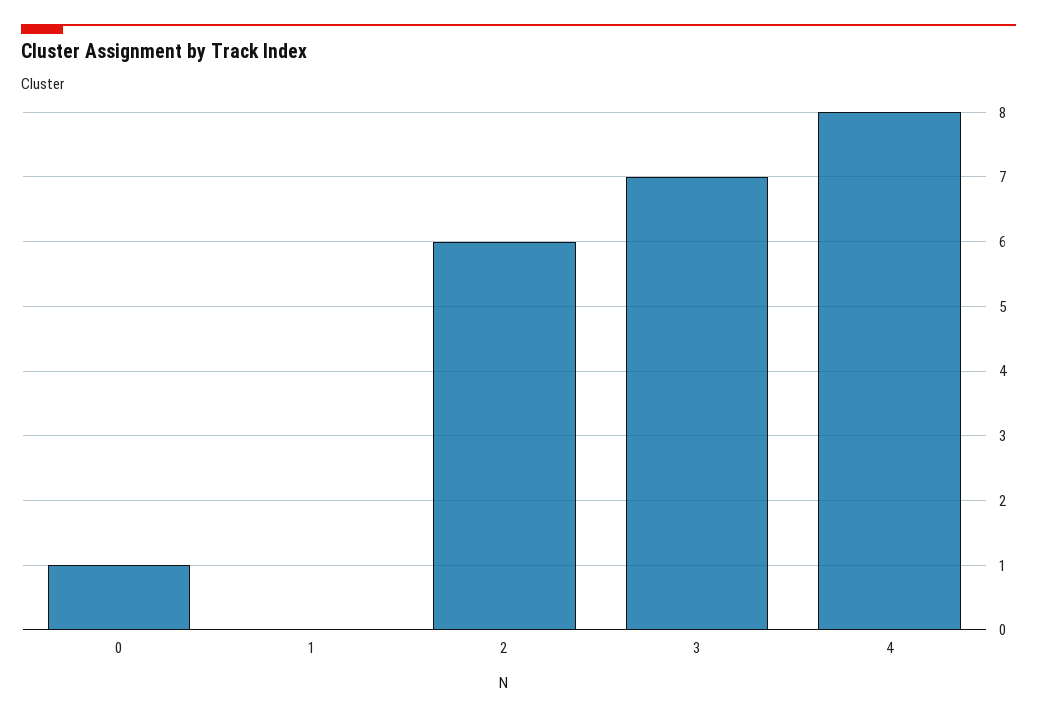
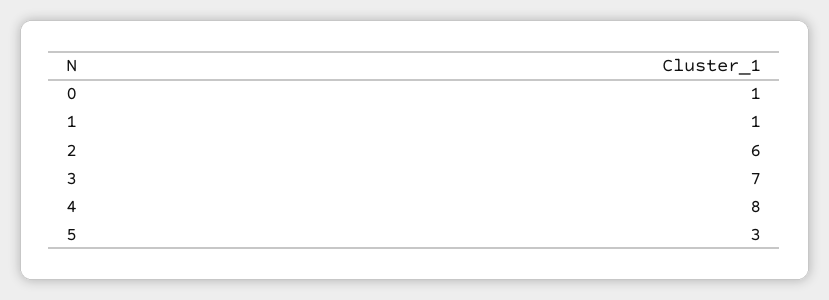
  {
    "0": 1,
-   "1": 0,
+   "1": 1,
    "2": 6,
    "3": 7,
-   "4": 8
+   "4": 8,
+   "5": 3
  }

